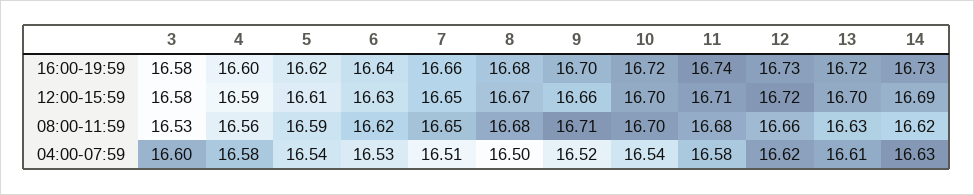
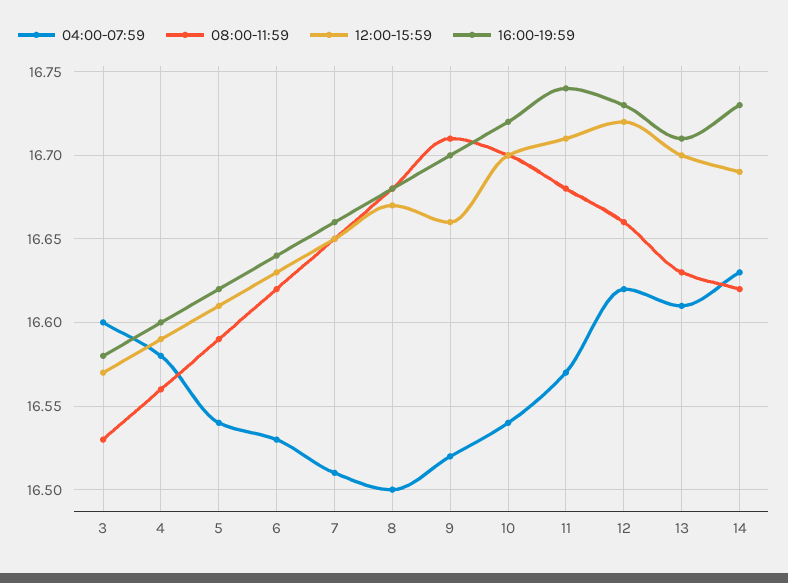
  {
    "16:00-19:59": {
      "3": 16.58,
      "4": 16.6,
      "5": 16.62,
      "6": 16.64,
      "7": 16.66,
      "8": 16.68,
      "9": 16.7,
      "10": 16.72,
      "11": 16.74,
      "12": 16.73,
-     "13": 16.72,
+     "13": 16.71,
      "14": 16.73
    },
    "12:00-15:59": {
-     "3": 16.58,
+     "3": 16.57,
      "4": 16.59,
      "5": 16.61,
      "6": 16.63,
      "7": 16.65,
      "8": 16.67,
      "9": 16.66,
      "10": 16.7,
      "11": 16.71,
      "12": 16.72,
      "13": 16.7,
      "14": 16.69
    },
    "08:00-11:59": {
      "3": 16.53,
      "4": 16.56,
      "5": 16.59,
      "6": 16.62,
      "7": 16.65,
      "8": 16.68,
      "9": 16.71,
      "10": 16.7,
      "11": 16.68,
      "12": 16.66,
      "13": 16.63,
      "14": 16.62
    },
    "04:00-07:59": {
      "3": 16.6,
      "4": 16.58,
      "5": 16.54,
      "6": 16.53,
      "7": 16.51,
      "8": 16.5,
      "9": 16.52,
      "10": 16.54,
-     "11": 16.58,
+     "11": 16.57,
      "12": 16.62,
      "13": 16.61,
      "14": 16.63
    }
  }

